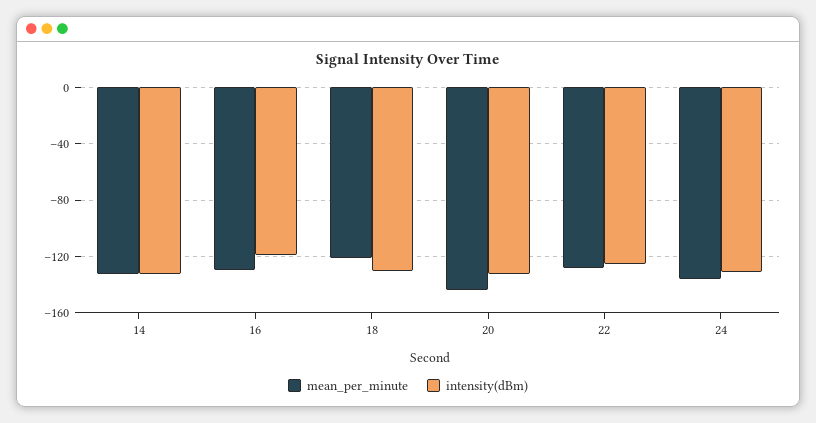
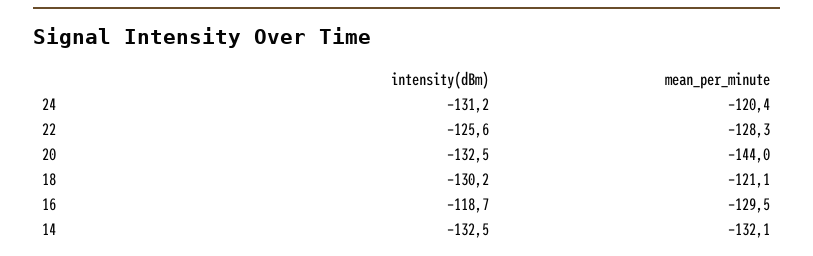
  {
    "mean_per_minute": {
      "14": -132.1,
      "16": -129.5,
      "18": -121.1,
      "20": -144,
      "22": -128.3,
-     "24": -135
+     "24": -120.4
    },
    "intensity(dBm)": {
      "14": -132.5,
      "16": -118.7,
      "18": -130.2,
      "20": -132.5,
      "22": -125.6,
      "24": -131.2
    }
  }

